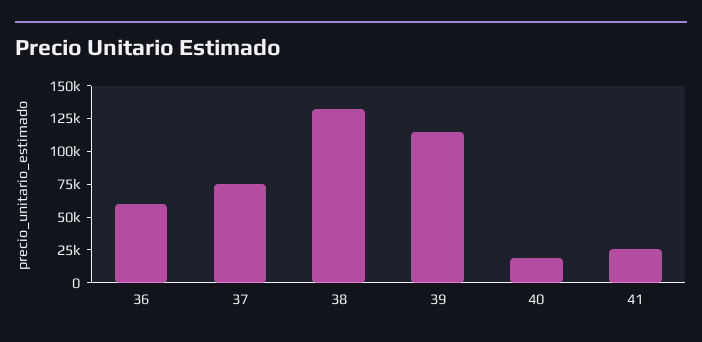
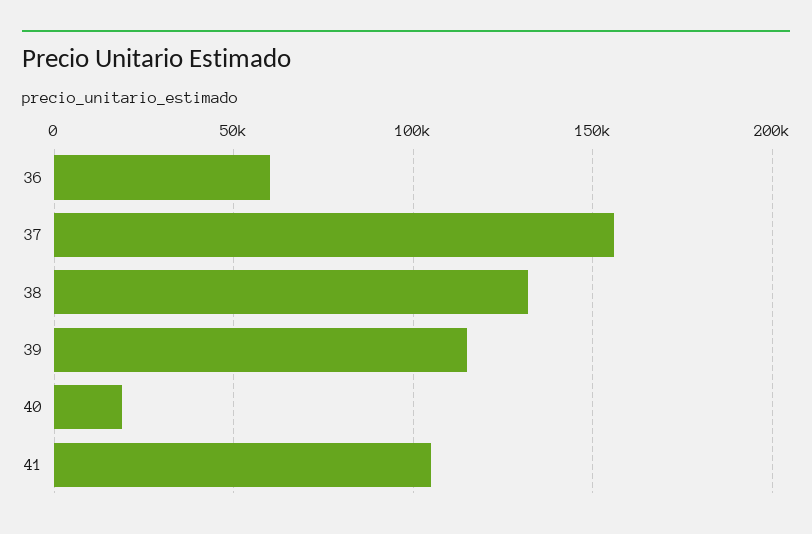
  {
    "36": 60000,
-   "37": 75000,
+   "37": 155000,
    "38": 130000,
    "39": 115000,
    "40": 20000,
-   "41": 25000
+   "41": 105000
  }

